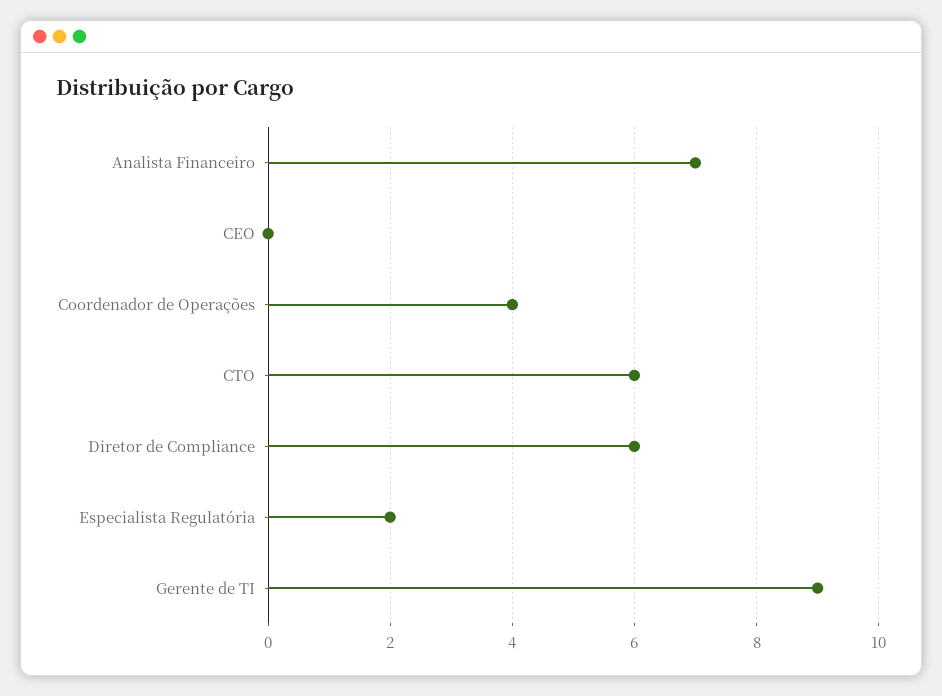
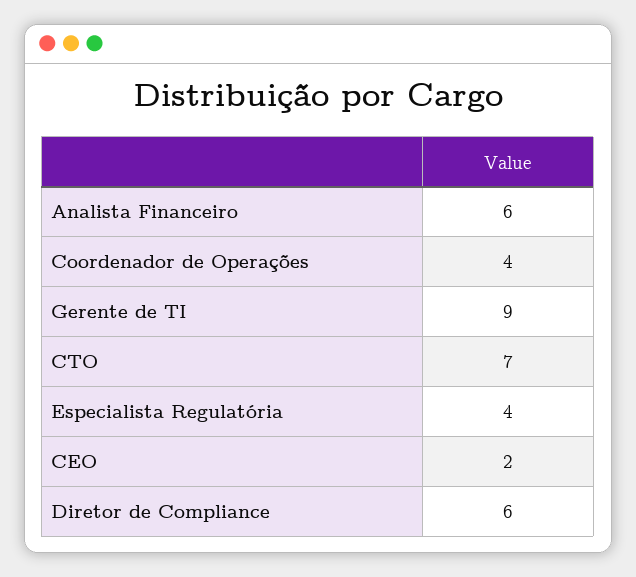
  {
-   "Analista Financeiro": 7,
+   "Analista Financeiro": 6,
-   "CEO": 0,
+   "CEO": 2,
    "Coordenador de Operações": 4,
-   "CTO": 6,
+   "CTO": 7,
    "Diretor de Compliance": 6,
-   "Especialista Regulatória": 2,
+   "Especialista Regulatória": 4,
    "Gerente de TI": 9
  }

